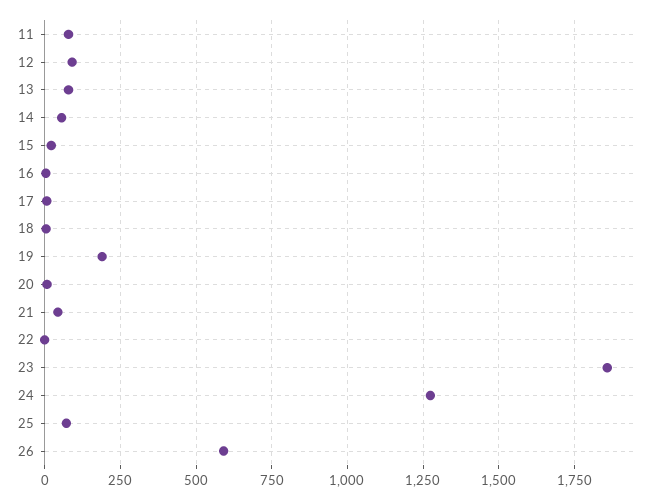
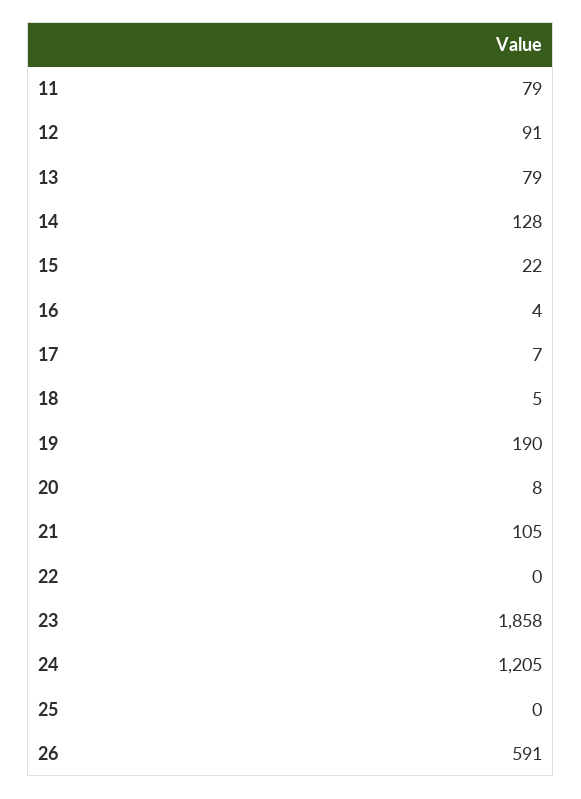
  {
    "11": 79,
    "12": 91,
    "13": 79,
-   "14": 50,
+   "14": 128,
    "15": 22,
    "16": 4,
    "17": 7,
    "18": 5,
    "19": 190,
    "20": 8,
-   "21": 50,
+   "21": 105,
    "22": 0,
    "23": 1858,
-   "24": 1275,
+   "24": 1205,
-   "25": 75,
+   "25": 0,
    "26": 591
  }

